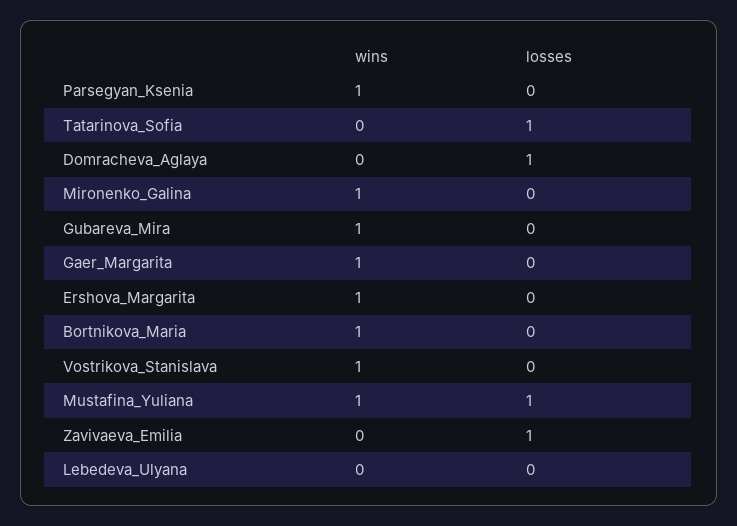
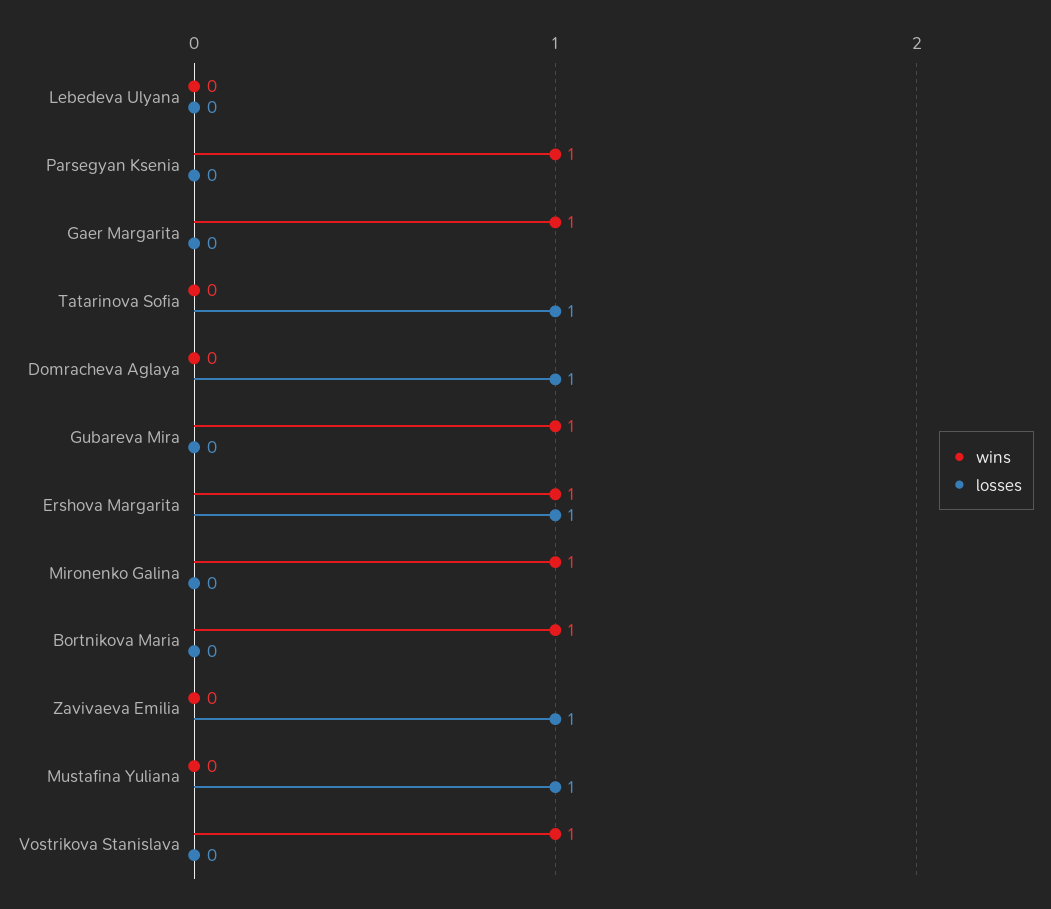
  {
    "wins": {
      "Parsegyan_Ksenia": 1,
      "Tatarinova_Sofia": 0,
      "Domracheva_Aglaya": 0,
      "Mironenko_Galina": 1,
      "Gubareva_Mira": 1,
      "Gaer_Margarita": 1,
      "Ershova_Margarita": 1,
      "Bortnikova_Maria": 1,
      "Vostrikova_Stanislava": 1,
-     "Mustafina_Yuliana": 1,
+     "Mustafina_Yuliana": 0,
      "Zavivaeva_Emilia": 0,
      "Lebedeva_Ulyana": 0
    },
    "losses": {
      "Parsegyan_Ksenia": 0,
      "Tatarinova_Sofia": 1,
      "Domracheva_Aglaya": 1,
      "Mironenko_Galina": 0,
      "Gubareva_Mira": 0,
      "Gaer_Margarita": 0,
-     "Ershova_Margarita": 0,
+     "Ershova_Margarita": 1,
      "Bortnikova_Maria": 0,
      "Vostrikova_Stanislava": 0,
      "Mustafina_Yuliana": 1,
      "Zavivaeva_Emilia": 1,
      "Lebedeva_Ulyana": 0
    }
  }

